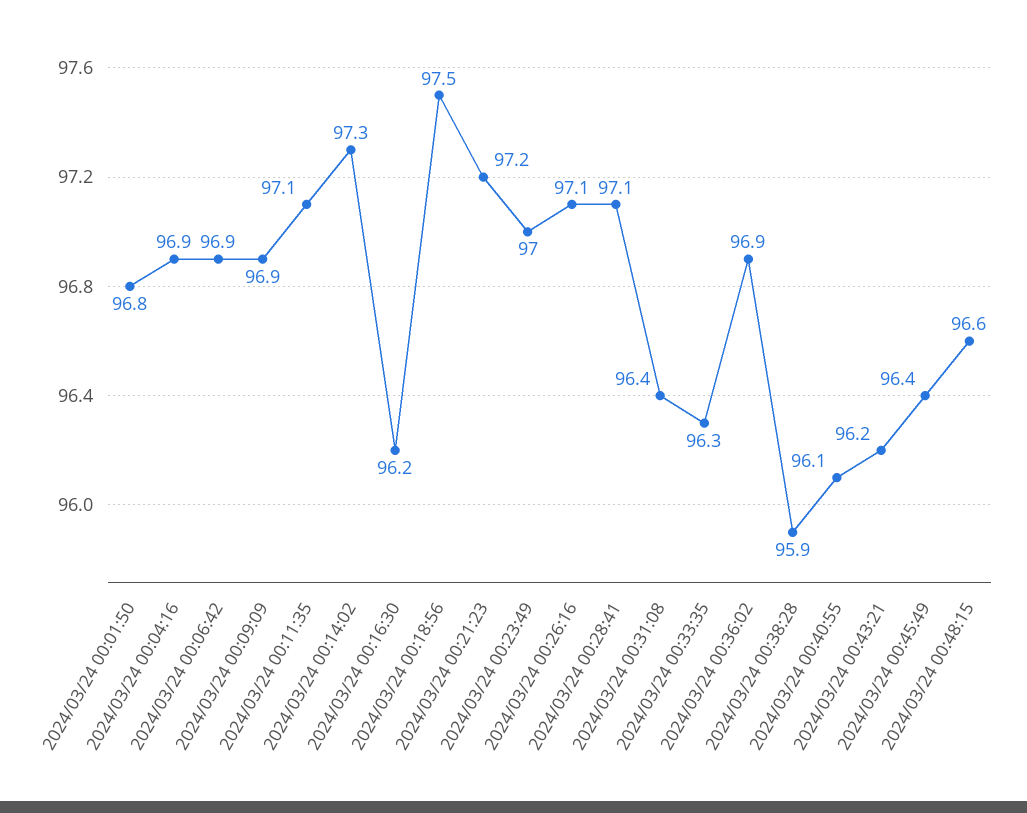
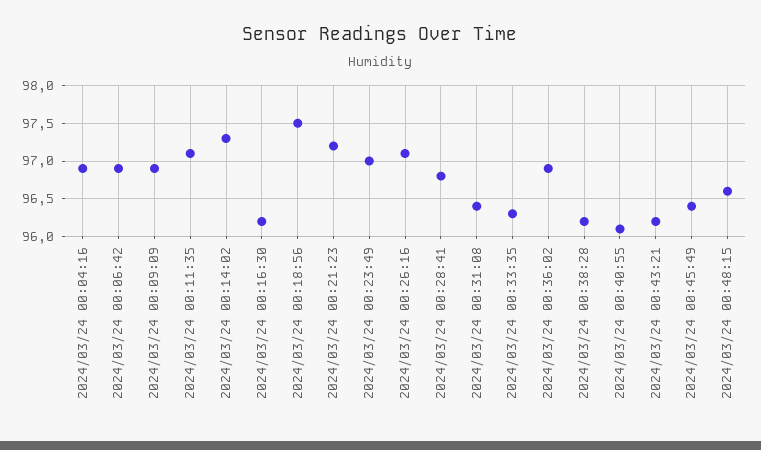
  {
-   "2024/03/24 00:01:50": 96.8,
    "2024/03/24 00:04:16": 96.9,
    "2024/03/24 00:06:42": 96.9,
    "2024/03/24 00:09:09": 96.9,
    "2024/03/24 00:11:35": 97.1,
    "2024/03/24 00:14:02": 97.3,
    "2024/03/24 00:16:30": 96.2,
    "2024/03/24 00:18:56": 97.5,
    "2024/03/24 00:21:23": 97.2,
    "2024/03/24 00:23:49": 97,
    "2024/03/24 00:26:16": 97.1,
-   "2024/03/24 00:28:41": 97.1,
+   "2024/03/24 00:28:41": 96.8,
    "2024/03/24 00:31:08": 96.4,
    "2024/03/24 00:33:35": 96.3,
    "2024/03/24 00:36:02": 96.9,
-   "2024/03/24 00:38:28": 95.9,
+   "2024/03/24 00:38:28": 96.2,
    "2024/03/24 00:40:55": 96.1,
    "2024/03/24 00:43:21": 96.2,
    "2024/03/24 00:45:49": 96.4,
    "2024/03/24 00:48:15": 96.6
  }

